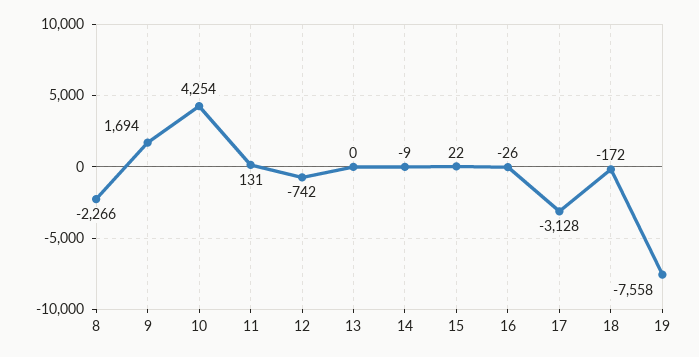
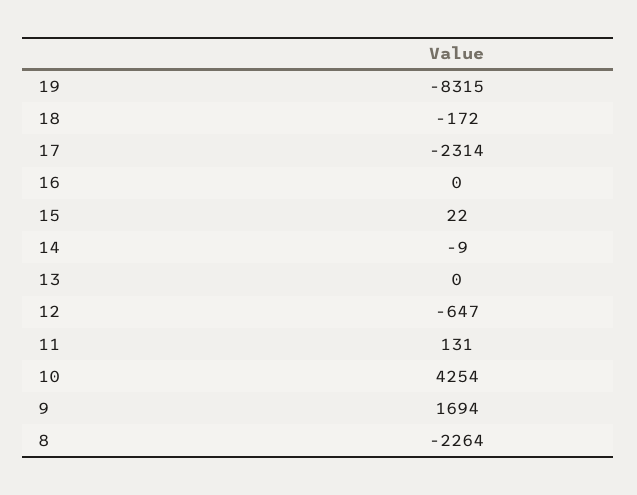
  {
-   "8": -2266,
+   "8": -2264,
    "9": 1694,
    "10": 4254,
    "11": 131,
-   "12": -742,
+   "12": -647,
    "13": 0,
    "14": -9,
    "15": 22,
-   "16": -26,
+   "16": 0,
-   "17": -3128,
+   "17": -2314,
    "18": -172,
-   "19": -7558
+   "19": -8315
  }

